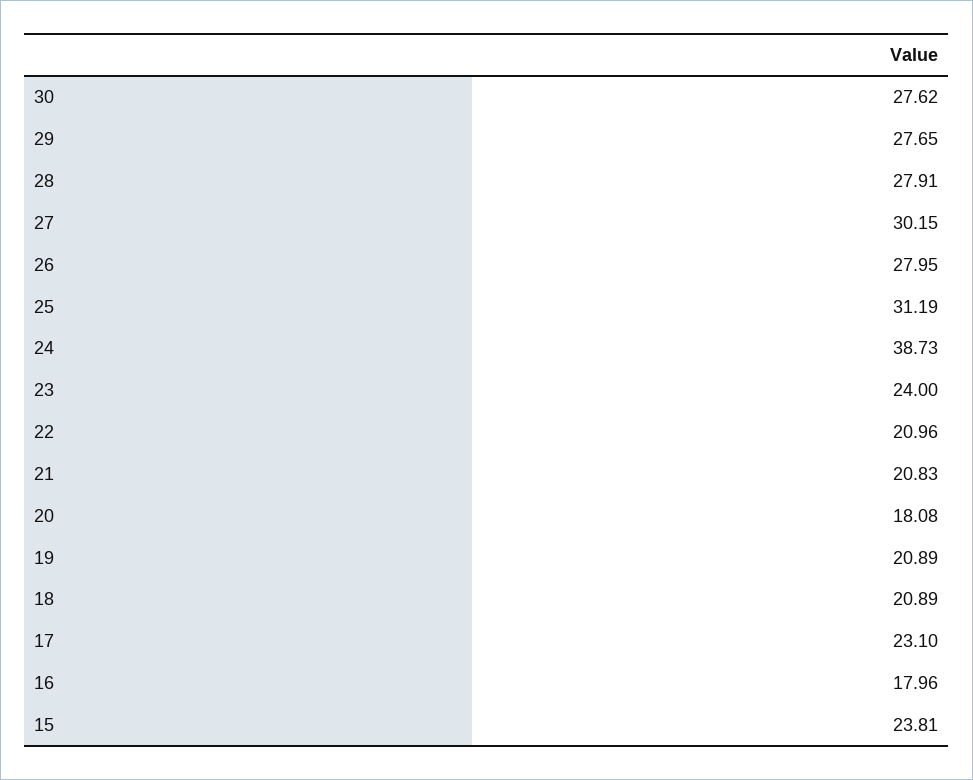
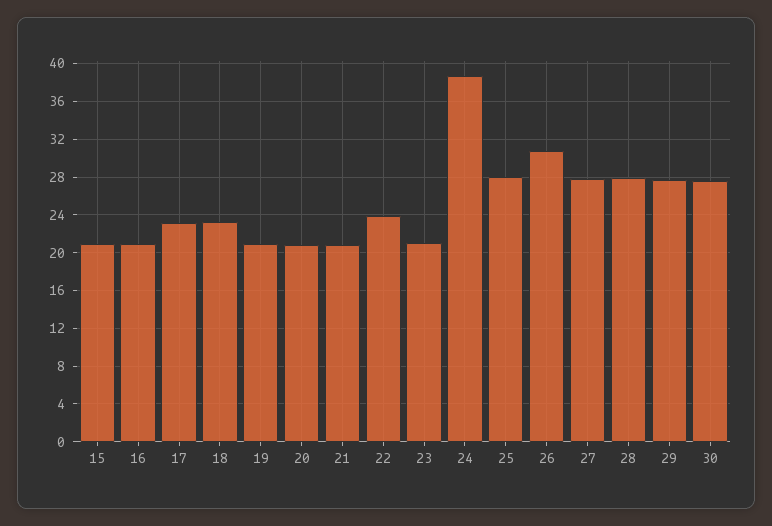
  {
    "30": 27.62,
    "29": 27.65,
    "28": 27.91,
-   "27": 30.15,
+   "27": 28,
-   "26": 27.95,
+   "26": 31,
-   "25": 31.19,
+   "25": 28,
    "24": 38.73,
-   "23": 24,
+   "23": 21,
-   "22": 20.96,
+   "22": 24,
    "21": 20.83,
-   "20": 18.08,
+   "20": 21,
    "19": 20.89,
-   "18": 20.89,
+   "18": 23,
    "17": 23.1,
-   "16": 17.96,
+   "16": 21,
-   "15": 23.81
+   "15": 21
  }

